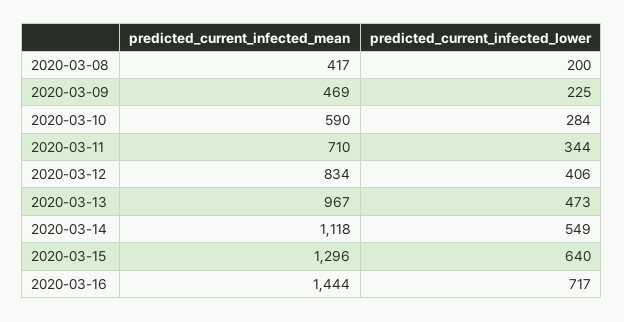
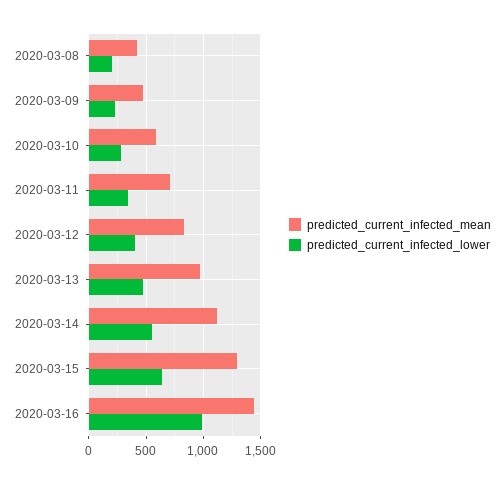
  {
    "predicted_current_infected_mean": {
      "2020-03-08": 417,
      "2020-03-09": 469,
      "2020-03-10": 590,
      "2020-03-11": 710,
      "2020-03-12": 834,
      "2020-03-13": 967,
      "2020-03-14": 1118,
      "2020-03-15": 1296,
      "2020-03-16": 1444
    },
    "predicted_current_infected_lower": {
      "2020-03-08": 200,
      "2020-03-09": 225,
      "2020-03-10": 284,
      "2020-03-11": 344,
      "2020-03-12": 406,
      "2020-03-13": 473,
      "2020-03-14": 549,
      "2020-03-15": 640,
-     "2020-03-16": 717
+     "2020-03-16": 1000
    }
  }

